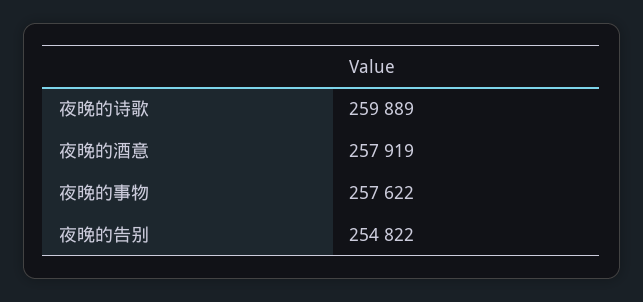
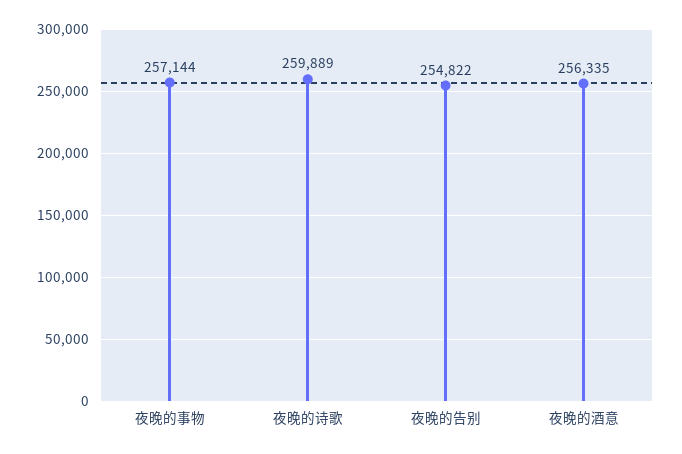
  {
    "夜晚的诗歌": 259889,
-   "夜晚的酒意": 257919,
+   "夜晚的酒意": 256335,
-   "夜晚的事物": 257622,
+   "夜晚的事物": 257144,
    "夜晚的告别": 254822
  }

